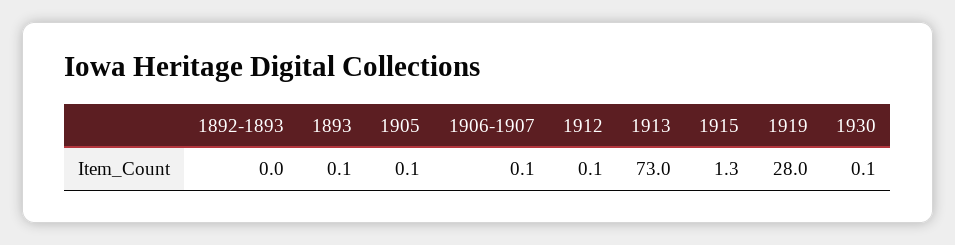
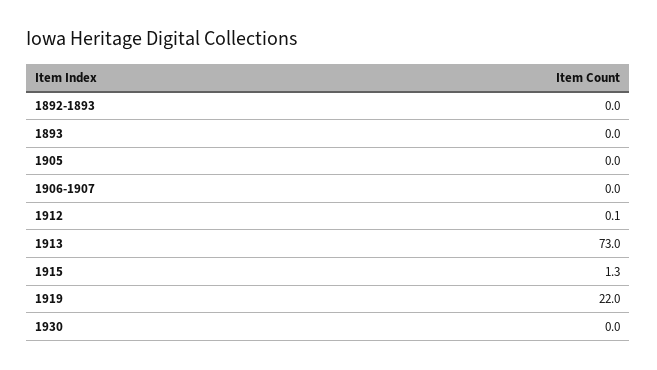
  {
    "1892-1893": 0,
-   "1893": 0.1,
+   "1893": 0,
-   "1905": 0.1,
+   "1905": 0,
-   "1906-1907": 0.1,
+   "1906-1907": 0,
    "1912": 0.1,
    "1913": 73,
    "1915": 1.3,
-   "1919": 28,
+   "1919": 22,
-   "1930": 0.1
+   "1930": 0
  }

